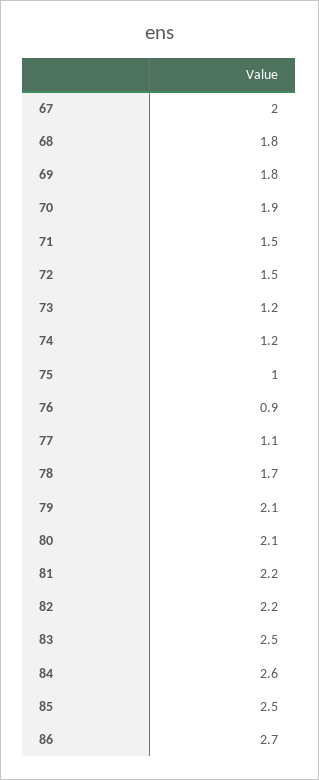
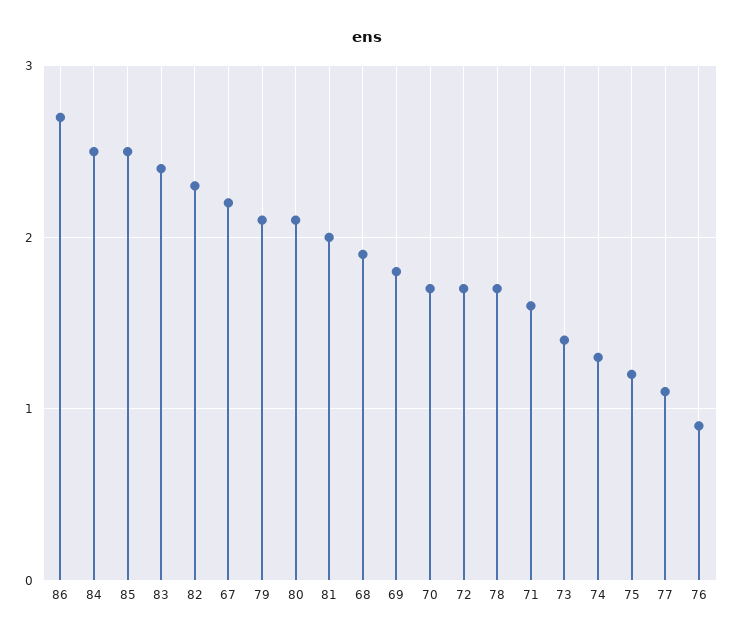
  {
-   "67": 2,
+   "67": 2.2,
-   "68": 1.8,
+   "68": 1.9,
    "69": 1.8,
-   "70": 1.9,
+   "70": 1.7,
-   "71": 1.5,
+   "71": 1.6,
-   "72": 1.5,
+   "72": 1.7,
-   "73": 1.2,
+   "73": 1.4,
-   "74": 1.2,
+   "74": 1.3,
-   "75": 1,
+   "75": 1.2,
    "76": 0.9,
    "77": 1.1,
    "78": 1.7,
    "79": 2.1,
    "80": 2.1,
-   "81": 2.2,
+   "81": 2,
-   "82": 2.2,
+   "82": 2.3,
-   "83": 2.5,
+   "83": 2.4,
-   "84": 2.6,
+   "84": 2.5,
    "85": 2.5,
    "86": 2.7
  }

